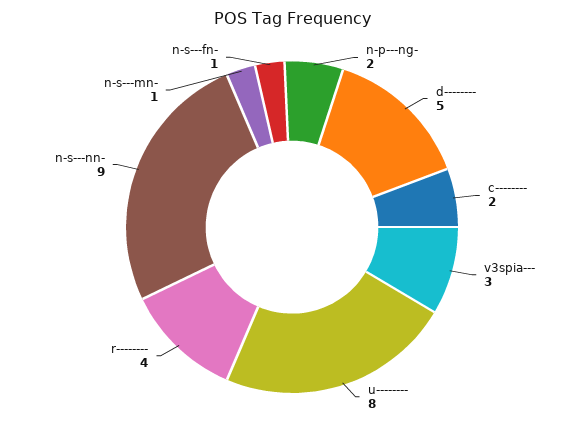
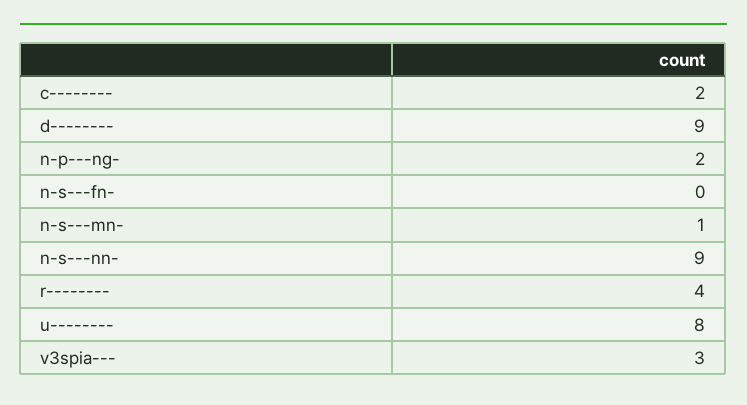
  {
    "n-p---ng-": 2,
-   "d--------": 5,
+   "d--------": 9,
    "c--------": 2,
    "v3spia---": 3,
    "u--------": 8,
    "r--------": 4,
    "n-s---nn-": 9,
    "n-s---mn-": 1,
-   "n-s---fn-": 1
+   "n-s---fn-": 0
  }

